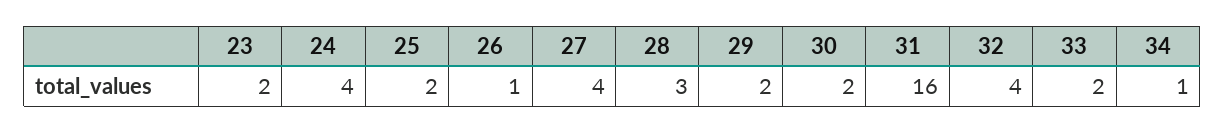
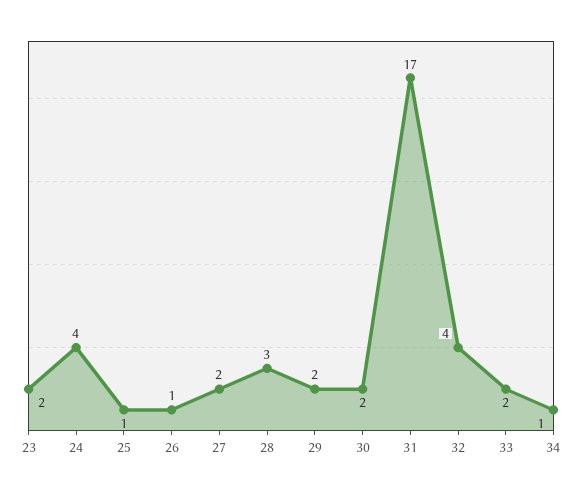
  {
    "23": 2,
    "24": 4,
-   "25": 2,
+   "25": 1,
    "26": 1,
-   "27": 4,
+   "27": 2,
    "28": 3,
    "29": 2,
    "30": 2,
-   "31": 16,
+   "31": 17,
    "32": 4,
    "33": 2,
    "34": 1
  }

